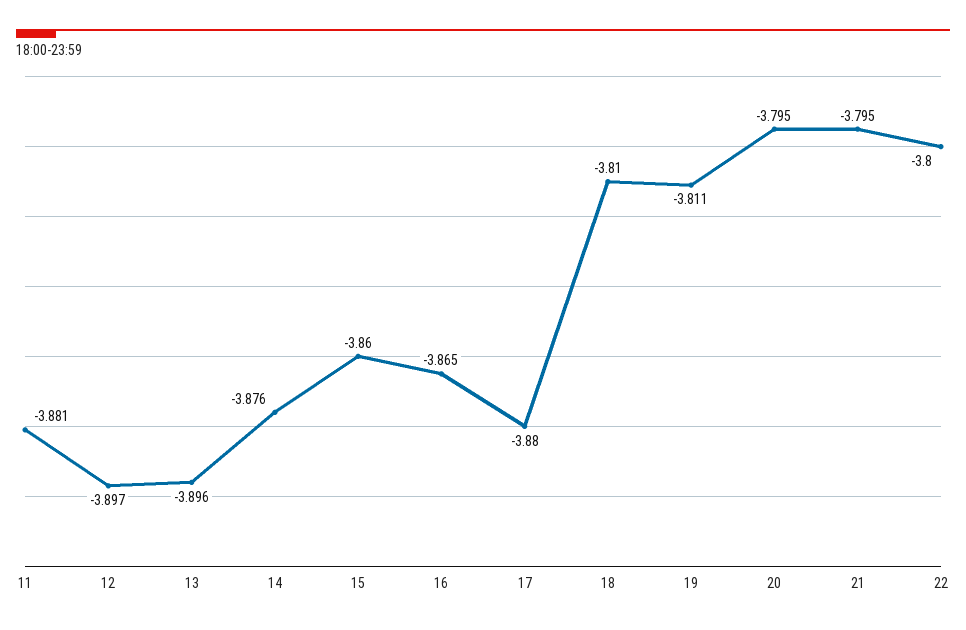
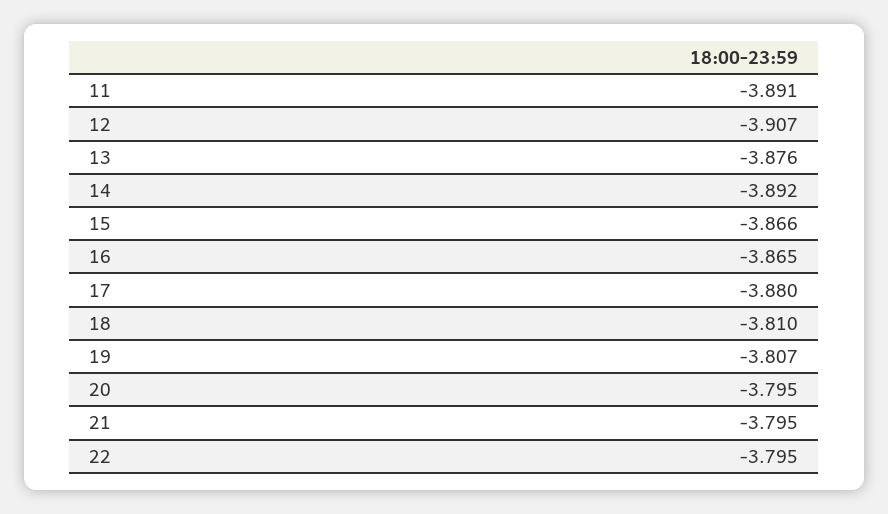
  {
-   "11": -3.881,
+   "11": -3.891,
-   "12": -3.897,
+   "12": -3.907,
-   "13": -3.896,
+   "13": -3.876,
-   "14": -3.876,
+   "14": -3.892,
-   "15": -3.86,
+   "15": -3.866,
    "16": -3.865,
    "17": -3.88,
    "18": -3.81,
-   "19": -3.811,
+   "19": -3.807,
    "20": -3.795,
    "21": -3.795,
-   "22": -3.8
+   "22": -3.795
  }

